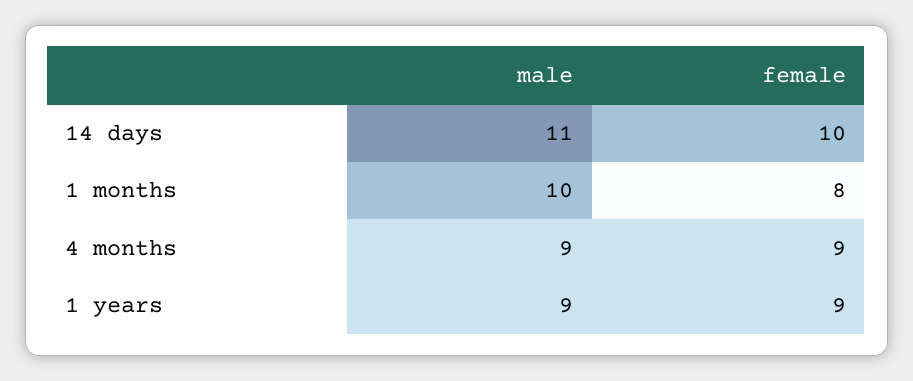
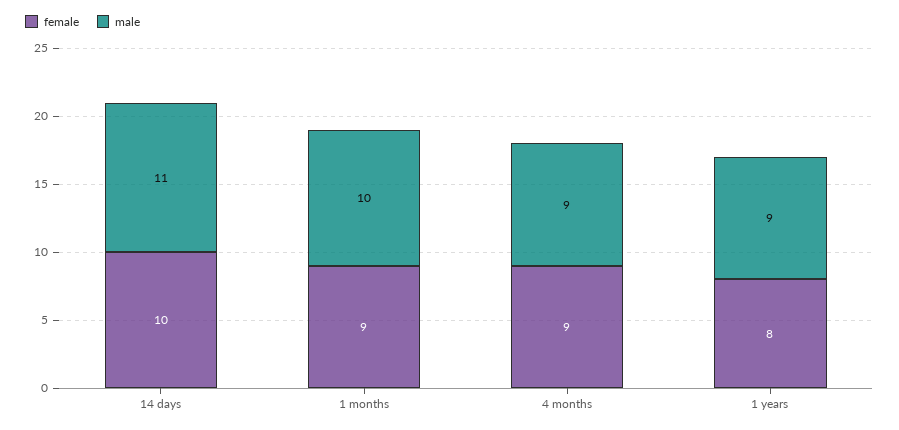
  {
    "male": {
      "14 days": 11,
      "1 months": 10,
      "4 months": 9,
      "1 years": 9
    },
    "female": {
      "14 days": 10,
-     "1 months": 8,
+     "1 months": 9,
      "4 months": 9,
-     "1 years": 9
+     "1 years": 8
    }
  }

